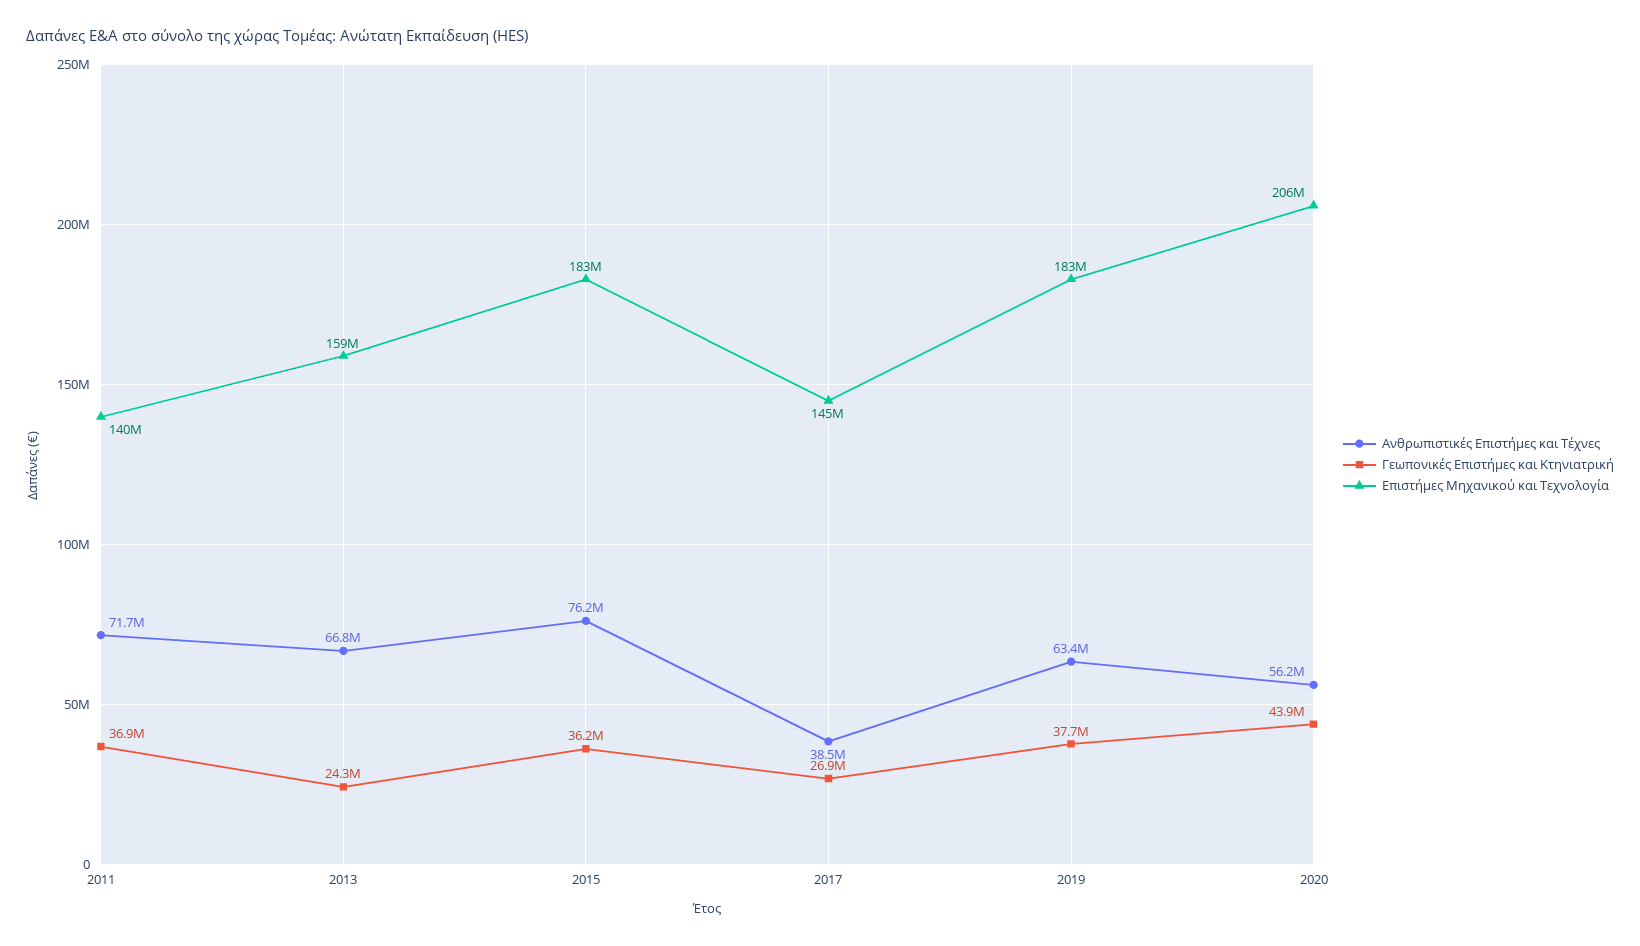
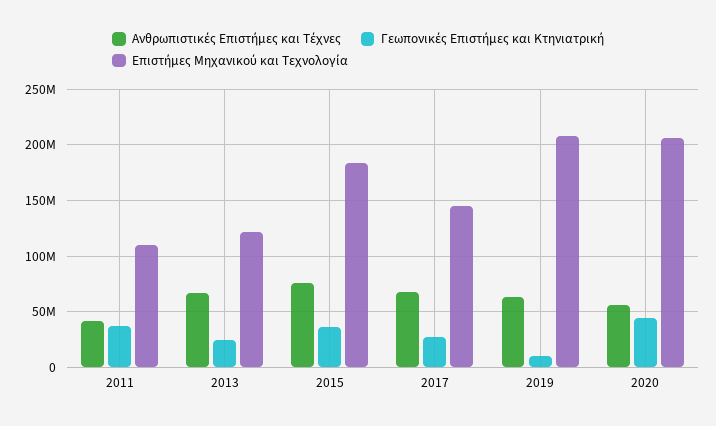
  {
    "Ανθρωπιστικές Επιστήμες και Τέχνες": {
-     "2011": 71700000,
+     "2011": 40000000,
      "2013": 66800000,
      "2015": 76200000,
-     "2017": 38500000,
+     "2017": 70000000,
      "2019": 63400000,
      "2020": 56200000
    },
    "Γεωπονικές Επιστήμες και Κτηνιατρική": {
      "2011": 36900000,
      "2013": 24300000,
      "2015": 36200000,
      "2017": 26900000,
-     "2019": 37700000,
+     "2019": 10000000,
      "2020": 43900000
    },
    "Επιστήμες Μηχανικού και Τεχνολογία": {
-     "2011": 140000000,
+     "2011": 110000000,
-     "2013": 159000000,
+     "2013": 120000000,
      "2015": 183000000,
      "2017": 145000000,
-     "2019": 183000000,
+     "2019": 210000000,
      "2020": 206000000
    }
  }

